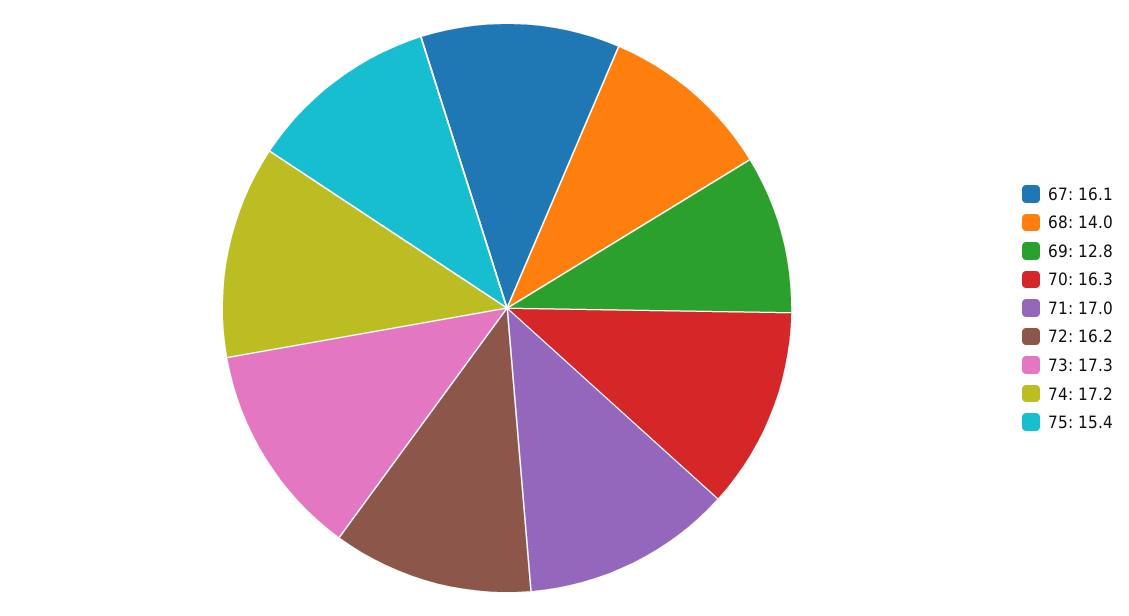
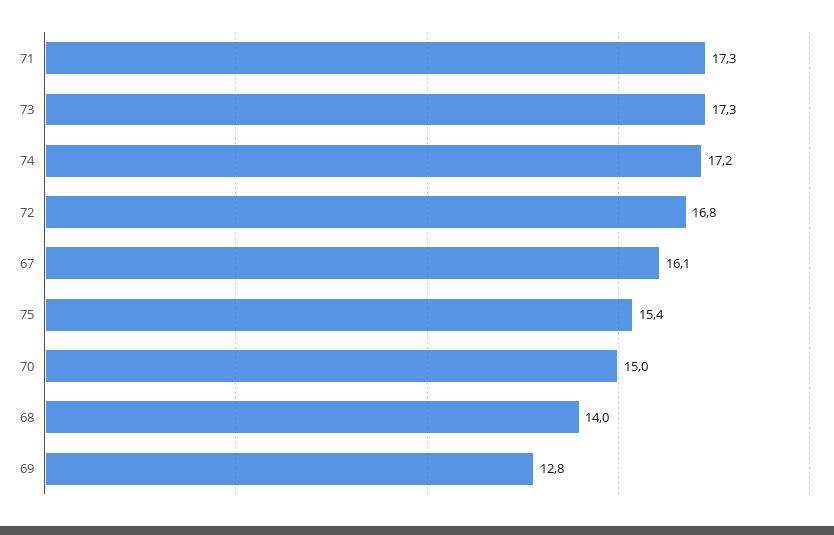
  {
    "67": 16.1,
    "68": 14,
    "69": 12.8,
-   "70": 16.3,
+   "70": 15,
-   "71": 17,
+   "71": 17.3,
-   "72": 16.2,
+   "72": 16.8,
    "73": 17.3,
    "74": 17.2,
    "75": 15.4
  }

